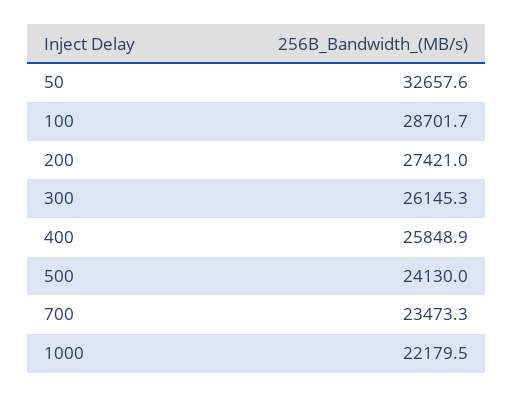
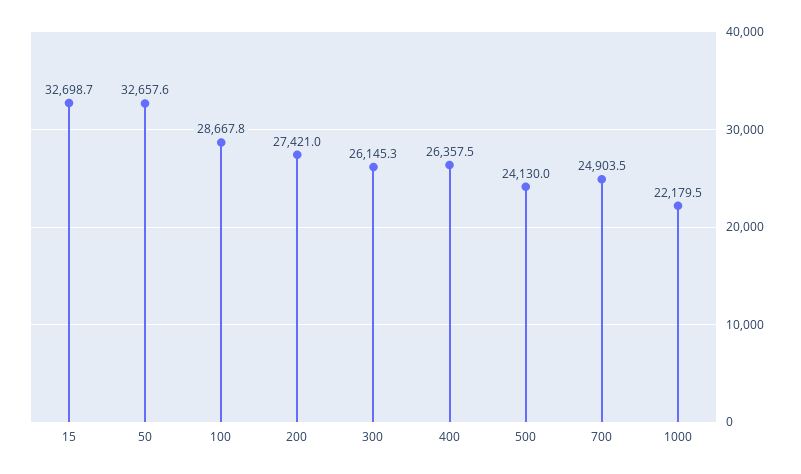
  {
    "50": 32657.6,
-   "100": 28701.7,
+   "100": 28667.8,
    "200": 27421,
    "300": 26145.3,
-   "400": 25848.9,
+   "400": 26357.5,
    "500": 24130,
-   "700": 23473.3,
+   "700": 24903.5,
-   "1000": 22179.5
+   "1000": 22179.5,
+   "15": 32698.7
  }

